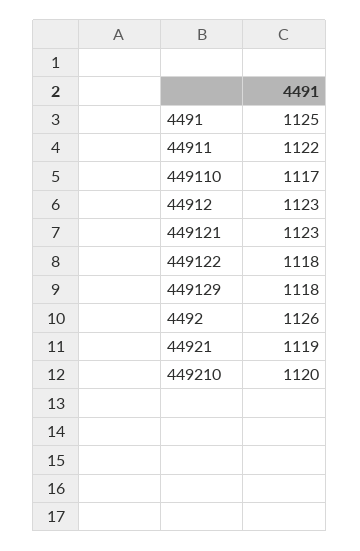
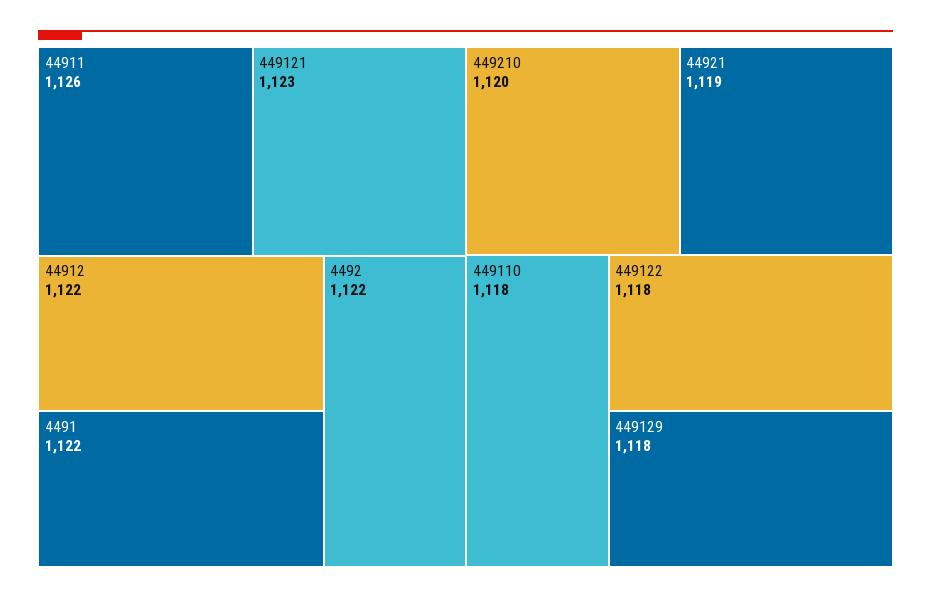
  {
-   "4491": 1125,
+   "4491": 1122,
-   "44911": 1122,
+   "44911": 1126,
-   "449110": 1117,
+   "449110": 1118,
-   "44912": 1123,
+   "44912": 1122,
    "449121": 1123,
    "449122": 1118,
    "449129": 1118,
-   "4492": 1126,
+   "4492": 1122,
    "44921": 1119,
    "449210": 1120
  }

